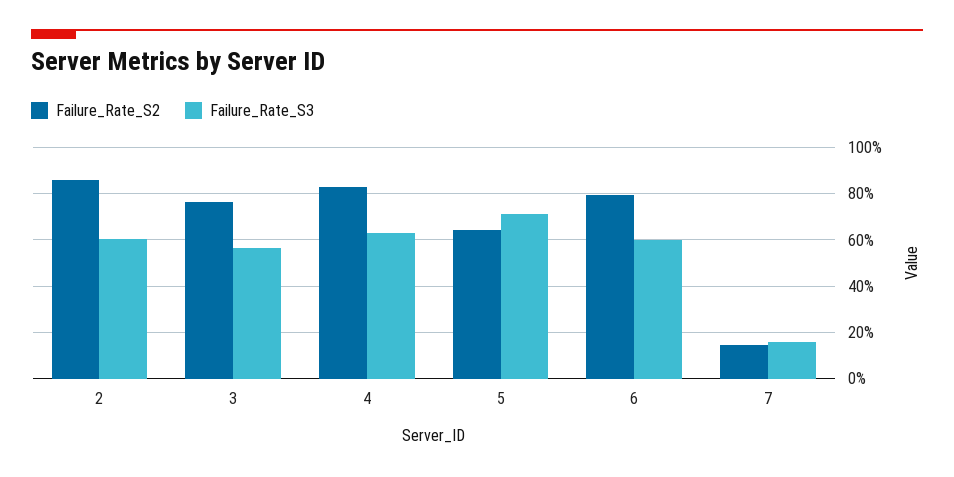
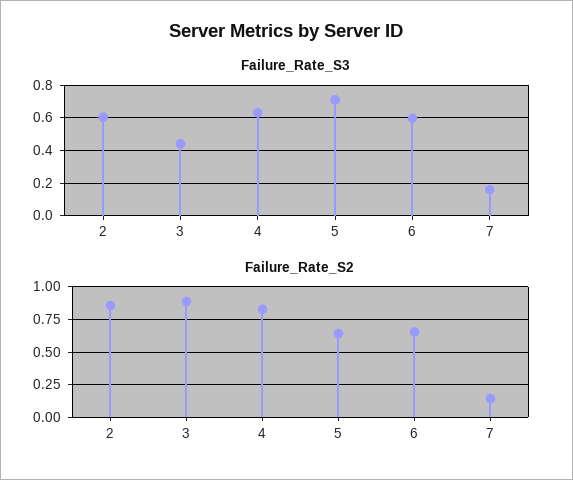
  {
    "Failure_Rate_S2": {
      "2": 0.85,
-     "3": 0.75,
+     "3": 0.9,
      "4": 0.85,
      "5": 0.65,
-     "6": 0.8,
+     "6": 0.65,
      "7": 0.15
    },
    "Failure_Rate_S3": {
      "2": 0.6,
-     "3": 0.55,
+     "3": 0.45,
      "4": 0.65,
      "5": 0.7,
      "6": 0.6,
      "7": 0.15
    }
  }

